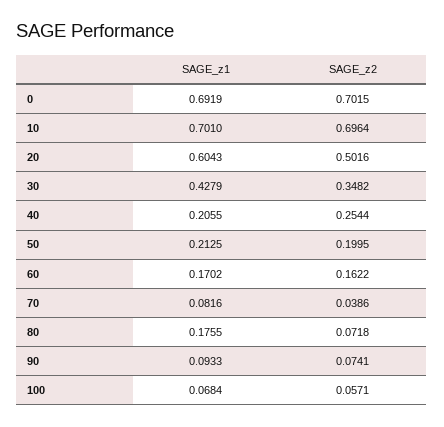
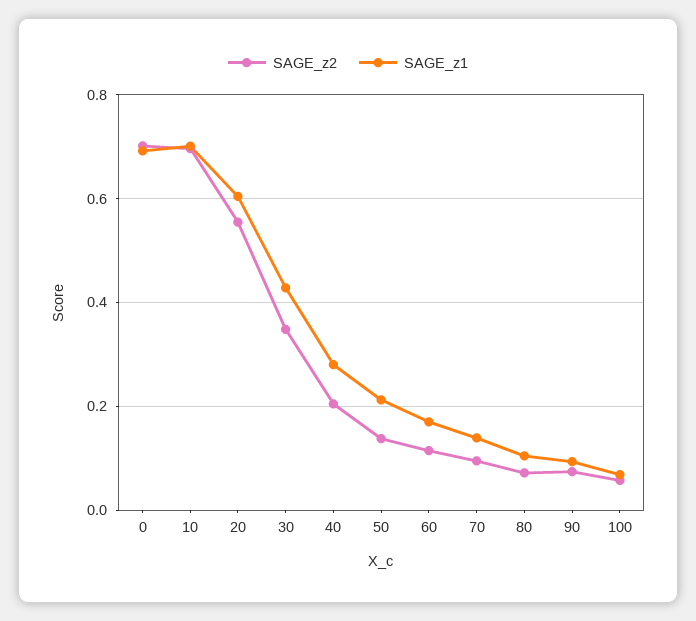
  {
    "SAGE_z1": {
      "0": 0.6919,
      "10": 0.701,
      "20": 0.6043,
      "30": 0.4279,
-     "40": 0.2055,
+     "40": 0.28,
      "50": 0.2125,
      "60": 0.1702,
-     "70": 0.0816,
+     "70": 0.14,
-     "80": 0.1755,
+     "80": 0.1,
      "90": 0.0933,
      "100": 0.0684
    },
    "SAGE_z2": {
      "0": 0.7015,
      "10": 0.6964,
-     "20": 0.5016,
+     "20": 0.56,
      "30": 0.3482,
-     "40": 0.2544,
+     "40": 0.2,
-     "50": 0.1995,
+     "50": 0.14,
-     "60": 0.1622,
+     "60": 0.12,
-     "70": 0.0386,
+     "70": 0.1,
      "80": 0.0718,
      "90": 0.0741,
      "100": 0.0571
    }
  }

